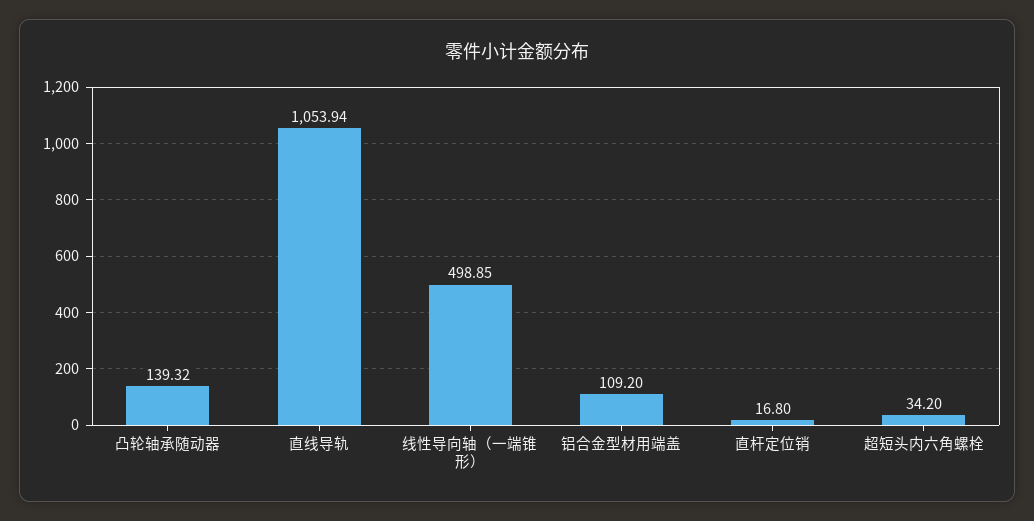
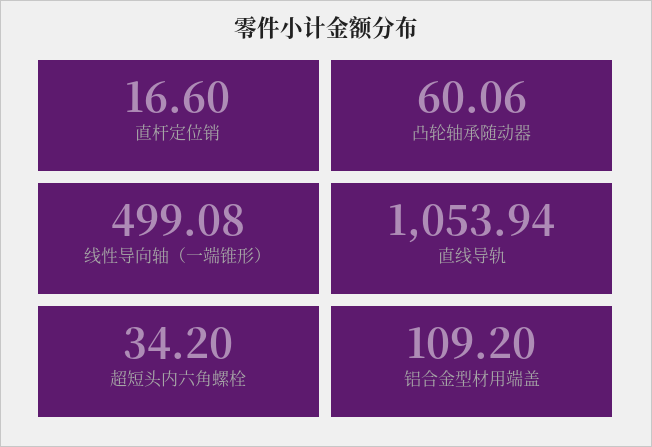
  {
-   "凸轮轴承随动器": 139.32,
+   "凸轮轴承随动器": 60.06,
    "直线导轨": 1053.94,
-   "线性导向轴（一端锥形）": 498.85,
+   "线性导向轴（一端锥形）": 499.08,
    "铝合金型材用端盖": 109.2,
-   "直杆定位销": 16.8,
+   "直杆定位销": 16.6,
    "超短头内六角螺栓": 34.2
  }

